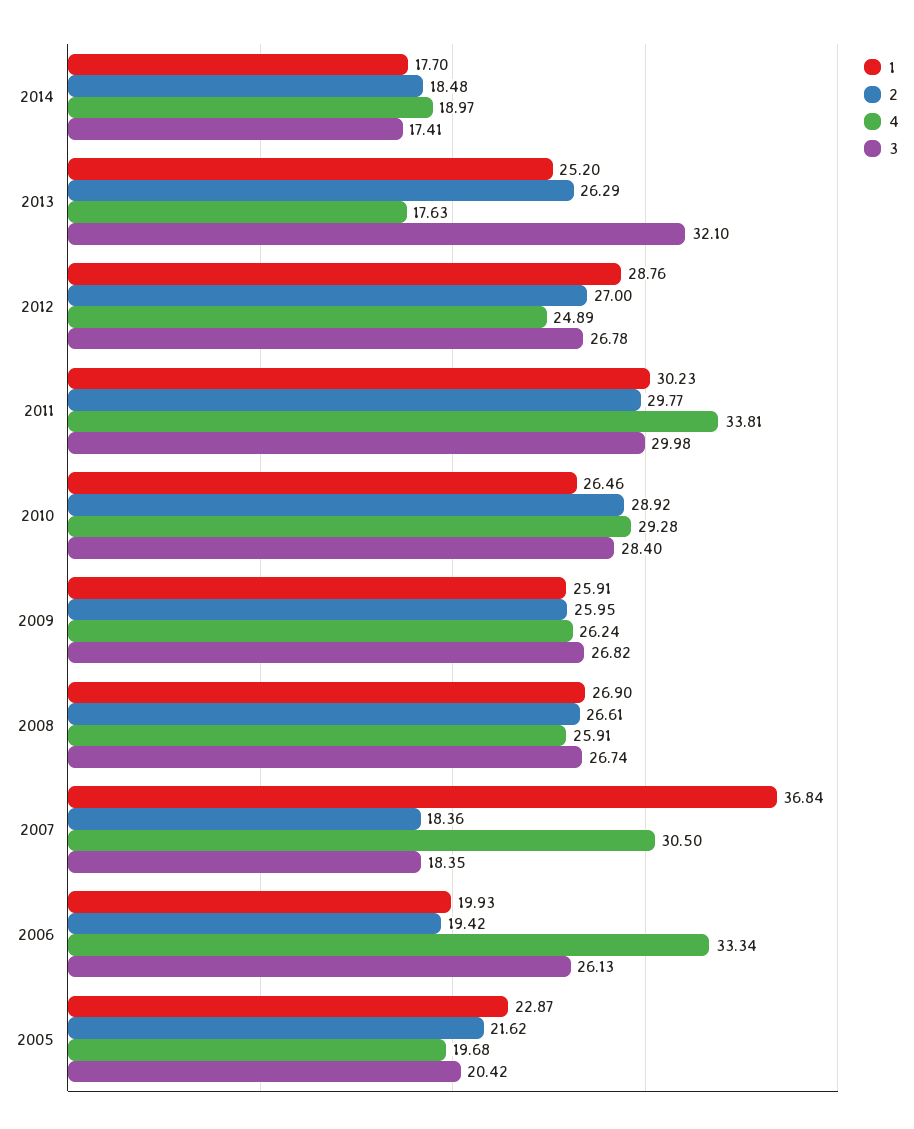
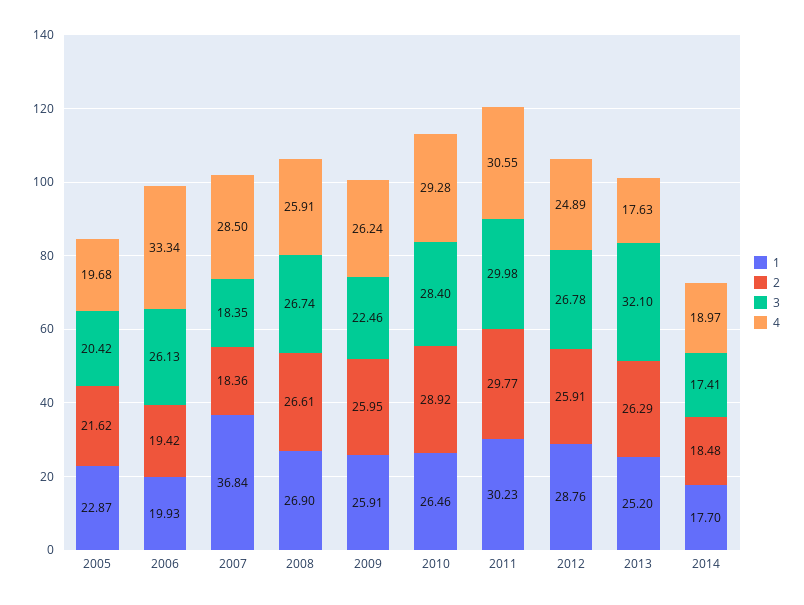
  {
    "1": {
      "2014": 17.7,
      "2013": 25.2,
      "2012": 28.76,
      "2011": 30.23,
      "2010": 26.46,
      "2009": 25.91,
      "2008": 26.9,
      "2007": 36.84,
      "2006": 19.93,
      "2005": 22.87
    },
    "2": {
      "2014": 18.48,
      "2013": 26.29,
-     "2012": 27,
+     "2012": 25.91,
      "2011": 29.77,
      "2010": 28.92,
      "2009": 25.95,
      "2008": 26.61,
      "2007": 18.36,
      "2006": 19.42,
      "2005": 21.62
    },
    "4": {
      "2014": 18.97,
      "2013": 17.63,
      "2012": 24.89,
-     "2011": 33.81,
+     "2011": 30.55,
      "2010": 29.28,
      "2009": 26.24,
      "2008": 25.91,
-     "2007": 30.5,
+     "2007": 28.5,
      "2006": 33.34,
      "2005": 19.68
    },
    "3": {
      "2014": 17.41,
      "2013": 32.1,
      "2012": 26.78,
      "2011": 29.98,
      "2010": 28.4,
-     "2009": 26.82,
+     "2009": 22.46,
      "2008": 26.74,
      "2007": 18.35,
      "2006": 26.13,
      "2005": 20.42
    }
  }

